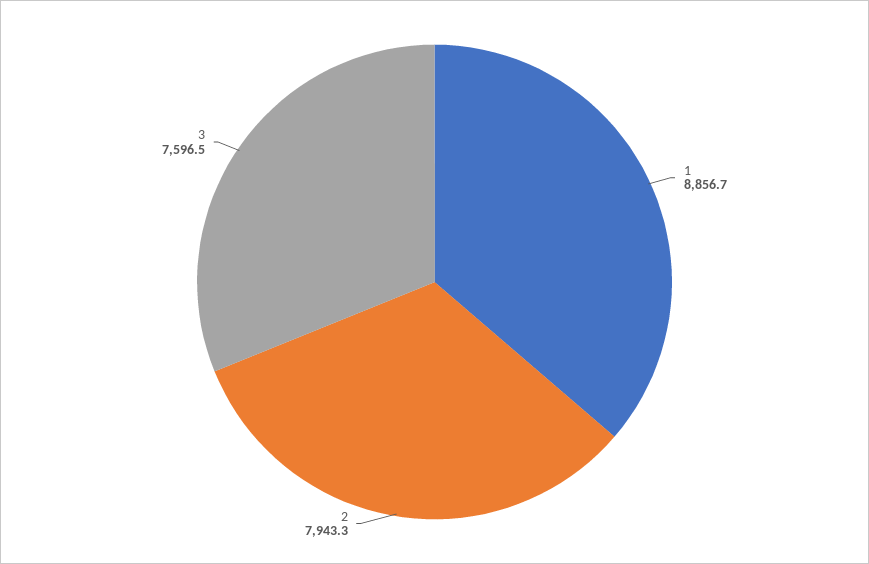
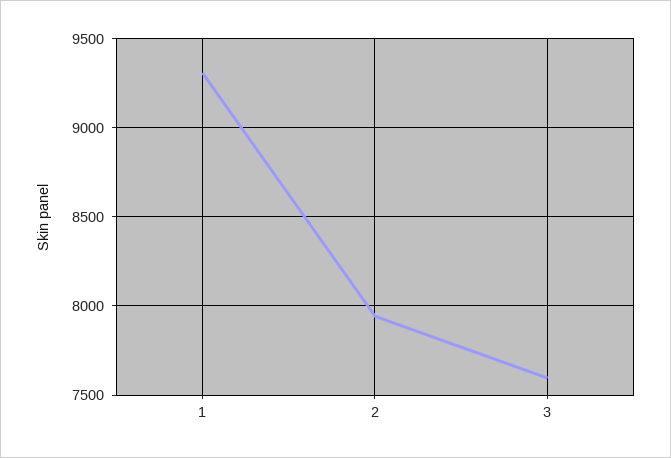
  {
-   "1": 8856.7,
+   "1": 9300,
    "2": 7943.3,
    "3": 7596.5
  }

